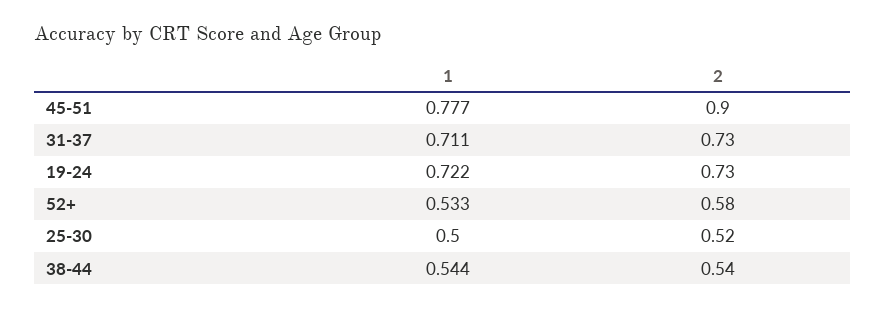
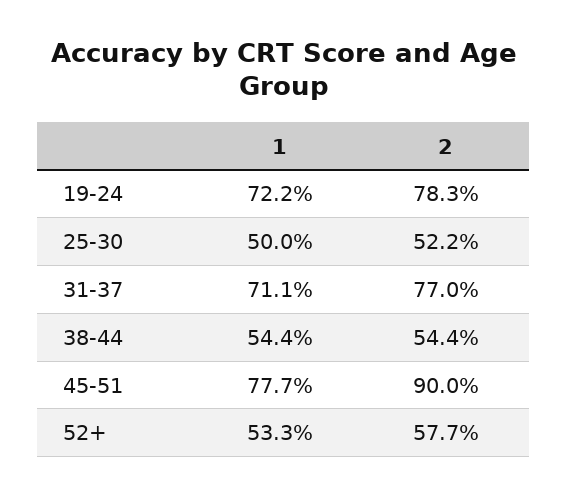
  {
    "1": {
      "45-51": 0.777,
      "31-37": 0.711,
      "19-24": 0.722,
      "52+": 0.533,
      "25-30": 0.5,
      "38-44": 0.544
    },
    "2": {
      "45-51": 0.9,
-     "31-37": 0.73,
+     "31-37": 0.77,
-     "19-24": 0.73,
+     "19-24": 0.783,
      "52+": 0.577,
      "25-30": 0.522,
      "38-44": 0.544
    }
  }

